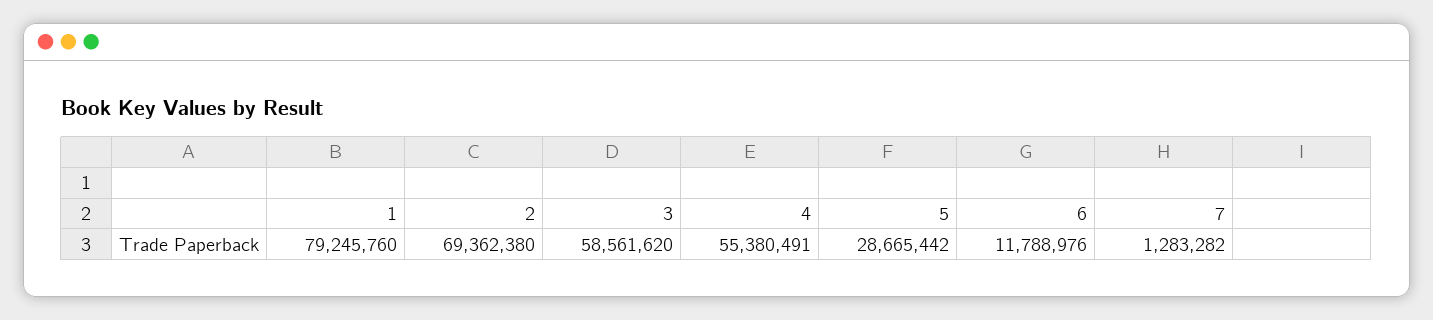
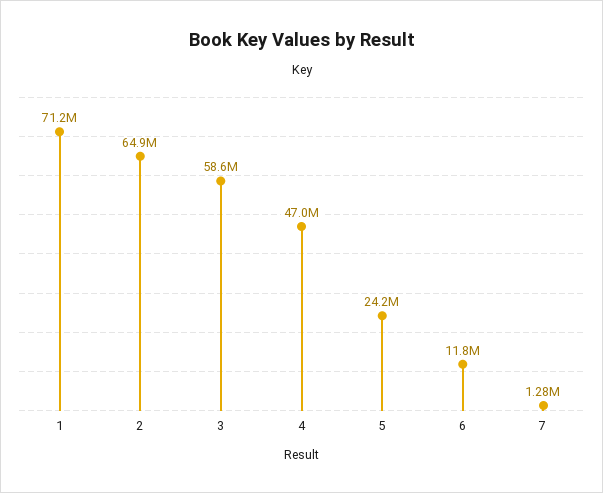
  {
-   "1": 79245760,
+   "1": 71200000,
-   "2": 69362380,
+   "2": 64900000,
    "3": 58561620,
-   "4": 55380491,
+   "4": 47000000,
-   "5": 28665442,
+   "5": 24200000,
    "6": 11788976,
    "7": 1283282
  }

